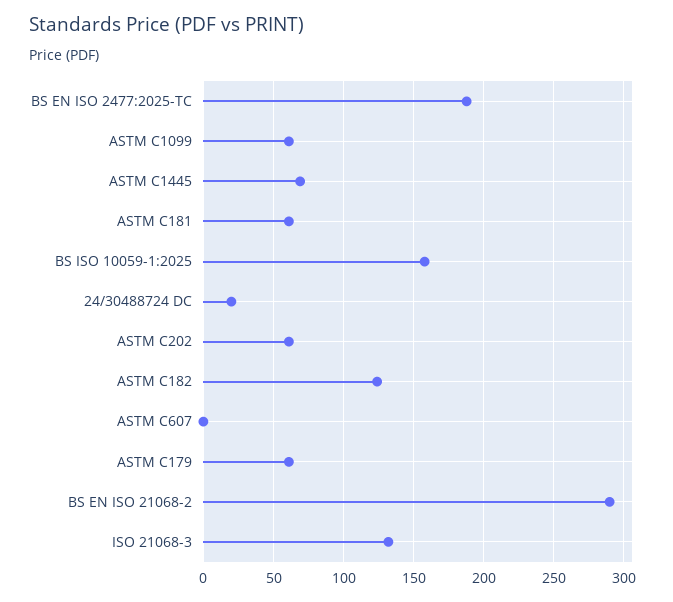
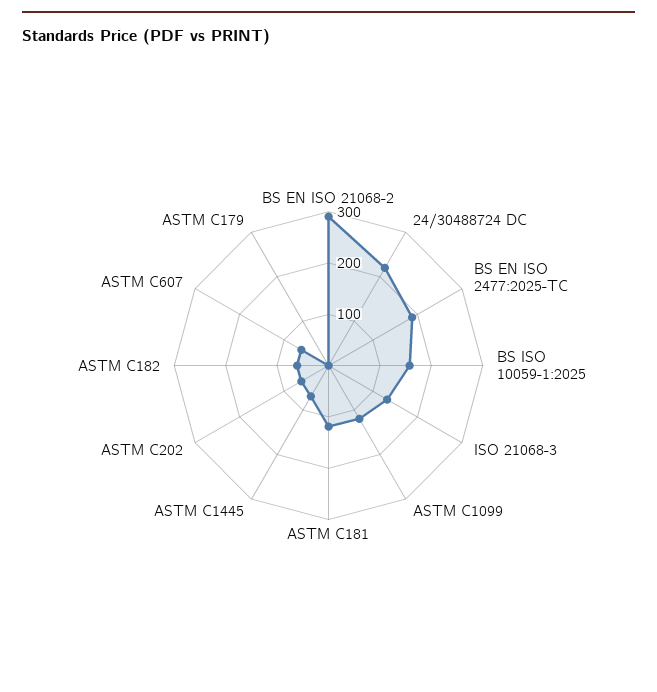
  {
    "BS EN ISO 2477:2025-TC": 190,
-   "ASTM C1099": 60,
+   "ASTM C1099": 120,
    "ASTM C1445": 70,
-   "ASTM C181": 60,
+   "ASTM C181": 120,
    "BS ISO 10059-1:2025": 160,
-   "24/30488724 DC": 20,
+   "24/30488724 DC": 220,
    "ASTM C202": 60,
-   "ASTM C182": 125,
+   "ASTM C182": 60,
-   "ASTM C607": 0,
+   "ASTM C607": 60,
-   "ASTM C179": 60,
+   "ASTM C179": 0,
    "BS EN ISO 21068-2": 290,
    "ISO 21068-3": 130
  }

